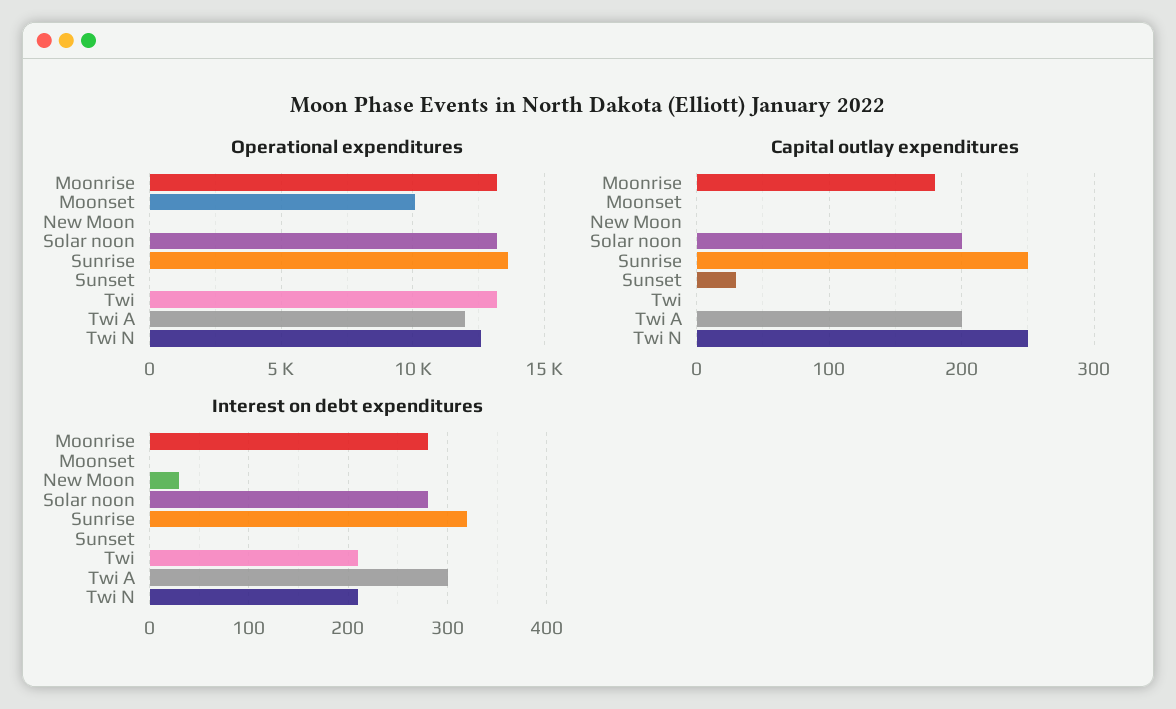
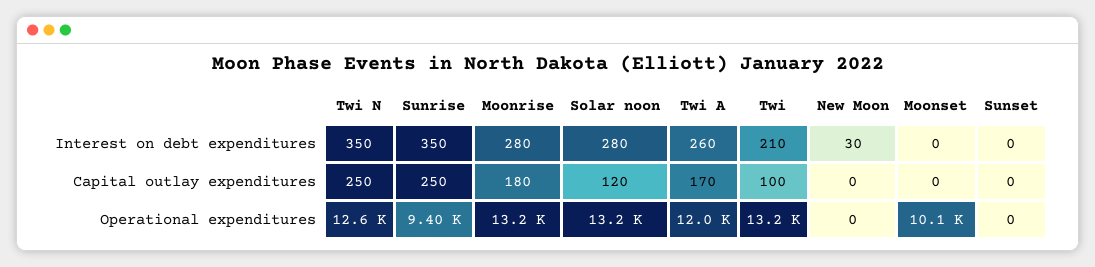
  {
    "Operational expenditures": {
      "Moonrise": 13200,
      "Moonset": 10100,
      "New Moon": 0,
      "Solar noon": 13200,
-     "Sunrise": 13500,
+     "Sunrise": 9400,
      "Sunset": 0,
      "Twi": 13200,
      "Twi A": 12000,
      "Twi N": 12600
    },
    "Capital outlay expenditures": {
      "Moonrise": 180,
      "Moonset": 0,
      "New Moon": 0,
-     "Solar noon": 200,
+     "Solar noon": 120,
      "Sunrise": 250,
-     "Sunset": 30,
+     "Sunset": 0,
-     "Twi": 0,
+     "Twi": 100,
-     "Twi A": 200,
+     "Twi A": 170,
      "Twi N": 250
    },
    "Interest on debt expenditures": {
      "Moonrise": 280,
      "Moonset": 0,
      "New Moon": 30,
      "Solar noon": 280,
-     "Sunrise": 320,
+     "Sunrise": 350,
      "Sunset": 0,
      "Twi": 210,
-     "Twi A": 300,
+     "Twi A": 260,
-     "Twi N": 210
+     "Twi N": 350
    }
  }

